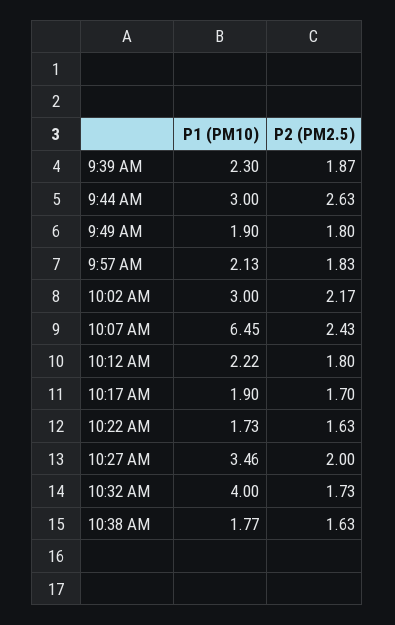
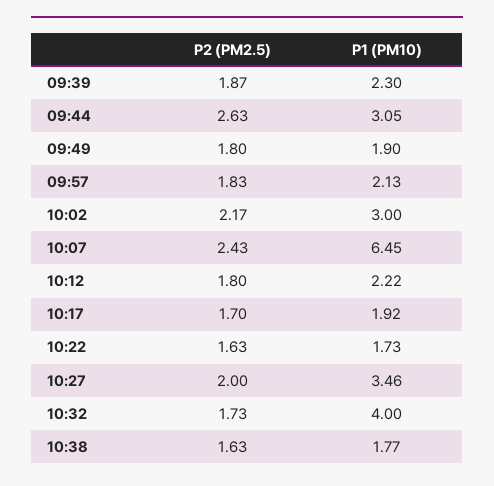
  {
    "P1 (PM10)": {
      "9:39 AM": 2.3,
-     "9:44 AM": 3,
+     "9:44 AM": 3.05,
      "9:49 AM": 1.9,
      "9:57 AM": 2.13,
      "10:02 AM": 3,
      "10:07 AM": 6.45,
      "10:12 AM": 2.22,
-     "10:17 AM": 1.9,
+     "10:17 AM": 1.92,
      "10:22 AM": 1.73,
      "10:27 AM": 3.46,
      "10:32 AM": 4,
      "10:38 AM": 1.77
    },
    "P2 (PM2.5)": {
      "9:39 AM": 1.87,
      "9:44 AM": 2.63,
      "9:49 AM": 1.8,
      "9:57 AM": 1.83,
      "10:02 AM": 2.17,
      "10:07 AM": 2.43,
      "10:12 AM": 1.8,
      "10:17 AM": 1.7,
      "10:22 AM": 1.63,
      "10:27 AM": 2,
      "10:32 AM": 1.73,
      "10:38 AM": 1.63
    }
  }

